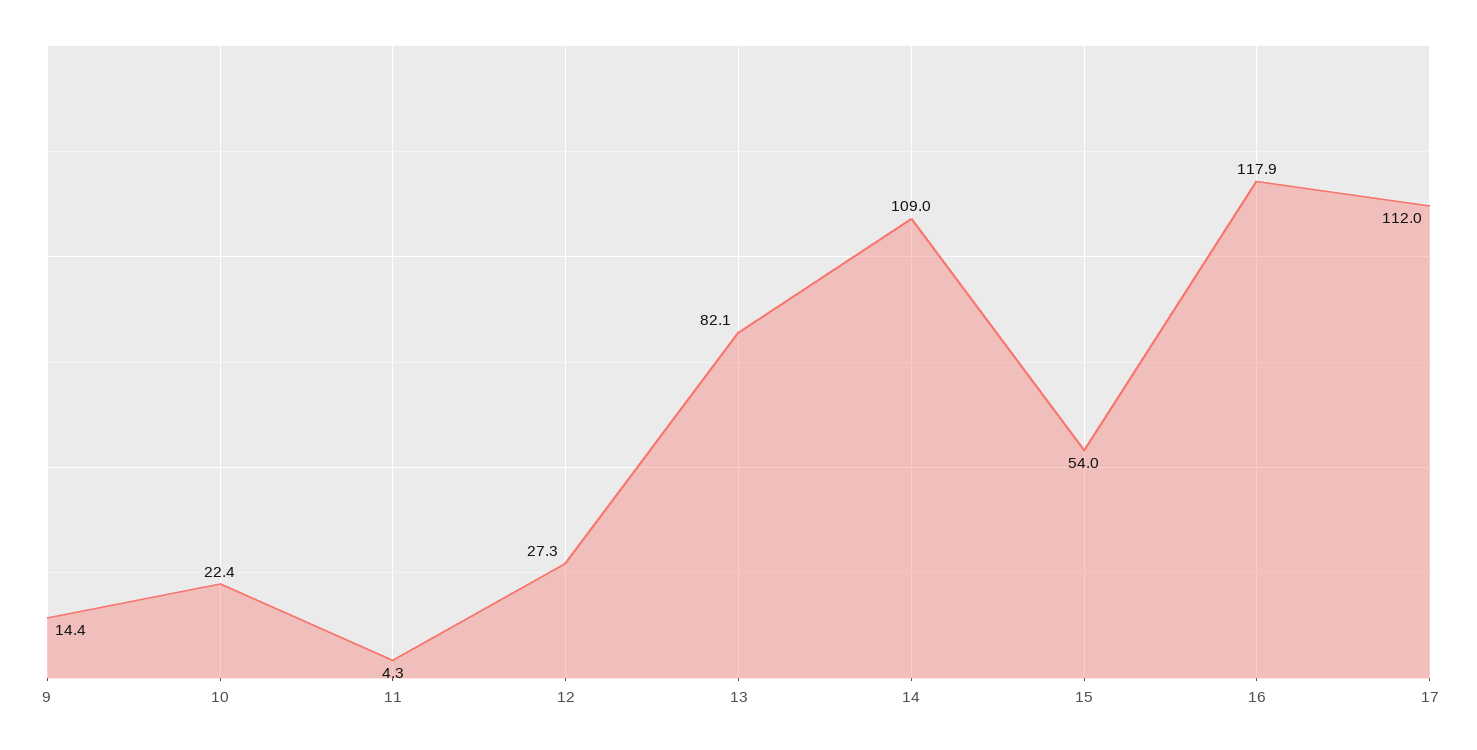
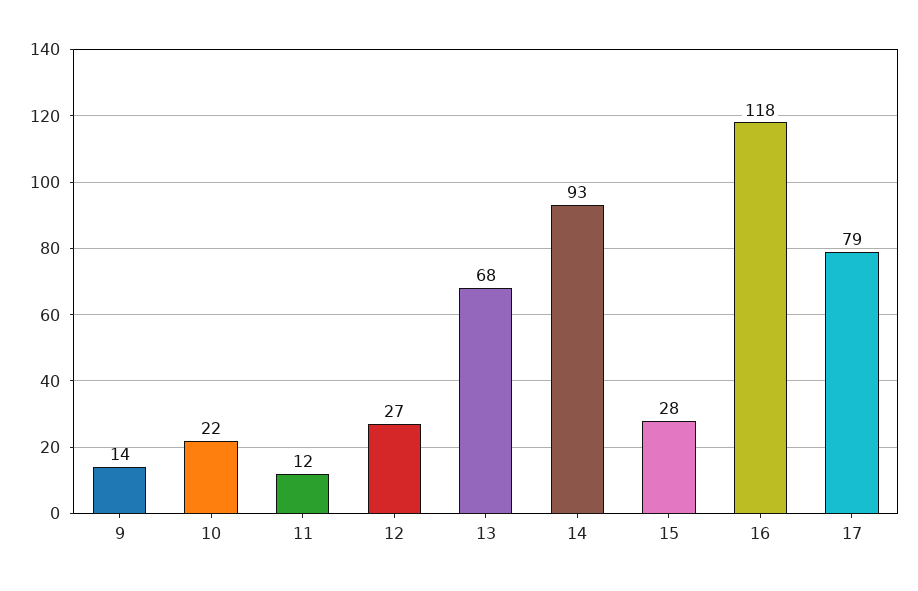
  {
    "9": 14.4,
    "10": 22.4,
-   "11": 4.3,
+   "11": 12,
    "12": 27.3,
-   "13": 82.1,
+   "13": 68,
-   "14": 109,
+   "14": 93,
-   "15": 54,
+   "15": 28,
    "16": 117.9,
-   "17": 112
+   "17": 79
  }

